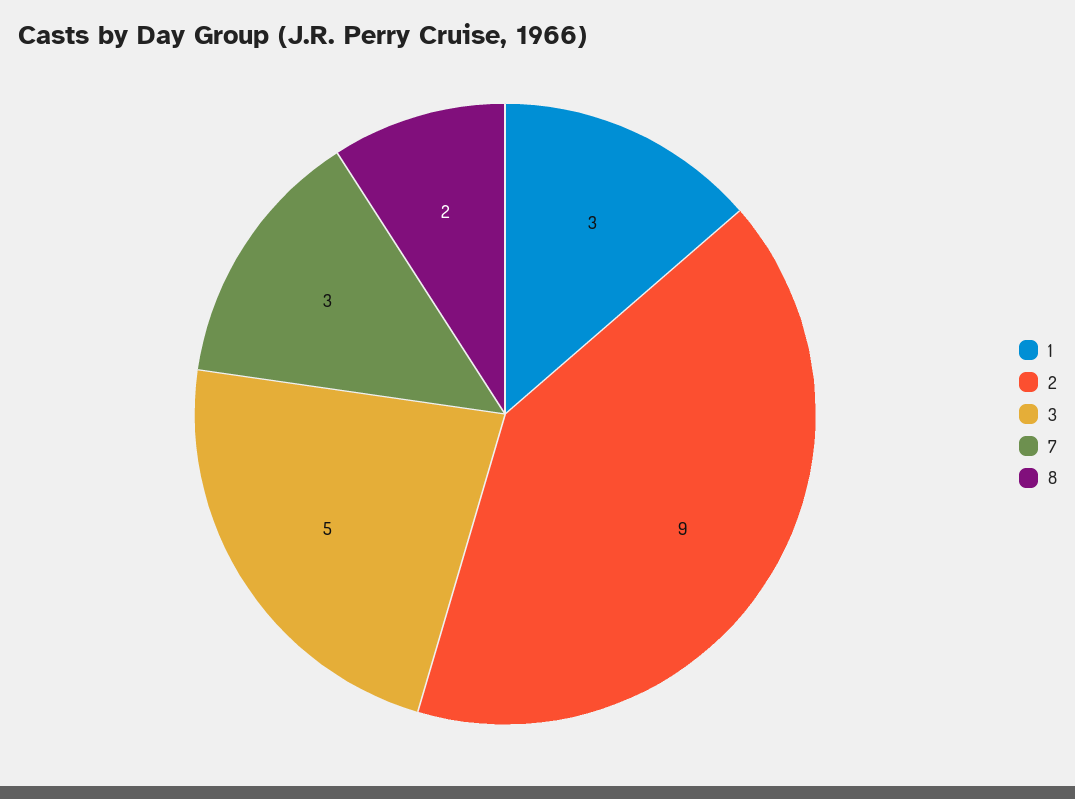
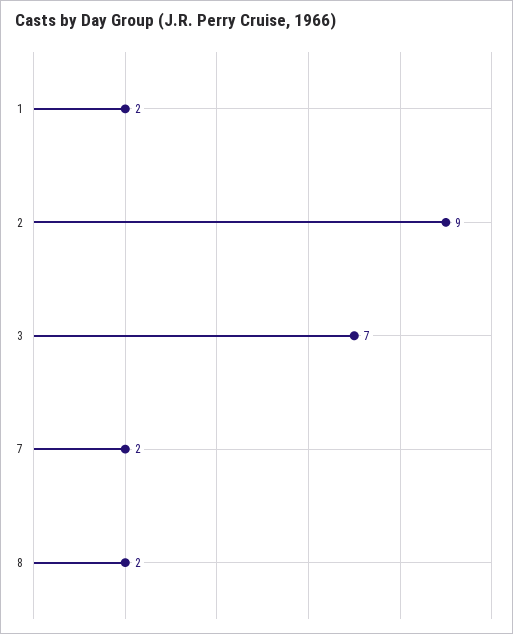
  {
-   "1": 3,
+   "1": 2,
    "2": 9,
-   "3": 5,
+   "3": 7,
-   "7": 3,
+   "7": 2,
    "8": 2
  }

